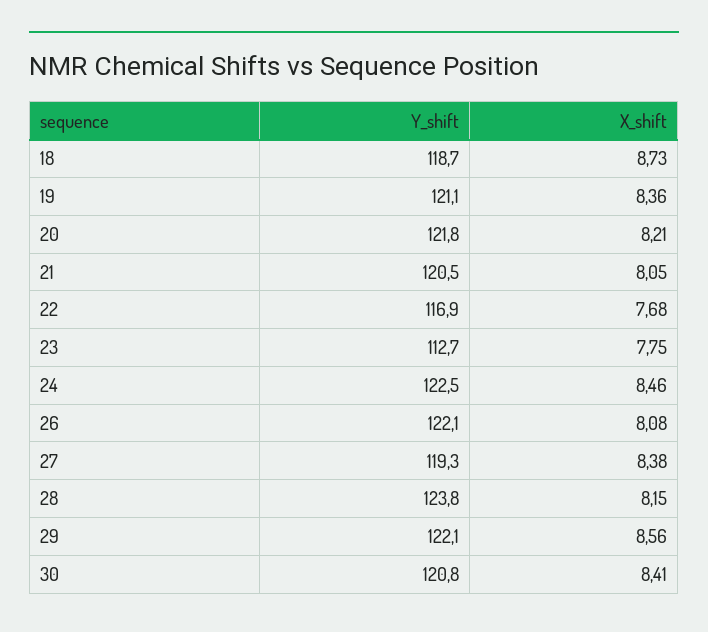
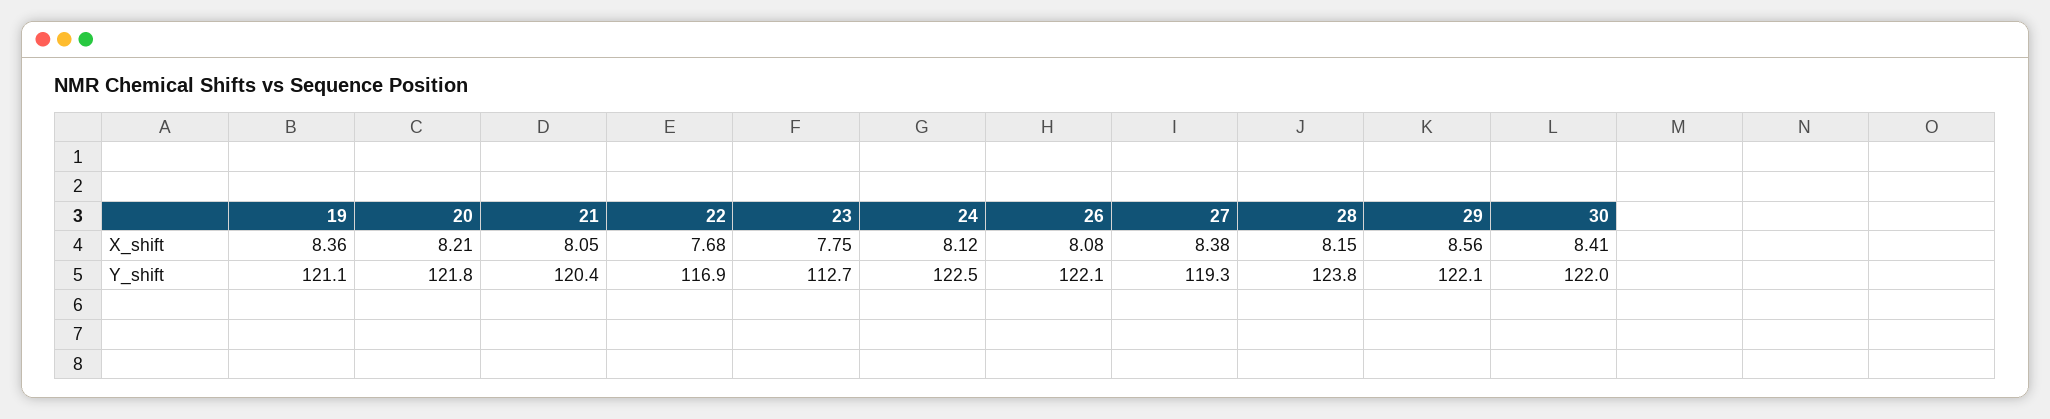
  {
    "Y_shift": {
-     "18": 118.7,
      "19": 121.1,
      "20": 121.8,
-     "21": 120.5,
+     "21": 120.4,
      "22": 116.9,
      "23": 112.7,
      "24": 122.5,
      "26": 122.1,
      "27": 119.3,
      "28": 123.8,
      "29": 122.1,
-     "30": 120.8
+     "30": 122
    },
    "X_shift": {
-     "18": 8.73,
      "19": 8.36,
      "20": 8.21,
      "21": 8.05,
      "22": 7.68,
      "23": 7.75,
-     "24": 8.46,
+     "24": 8.12,
      "26": 8.08,
      "27": 8.38,
      "28": 8.15,
      "29": 8.56,
      "30": 8.41
    }
  }

